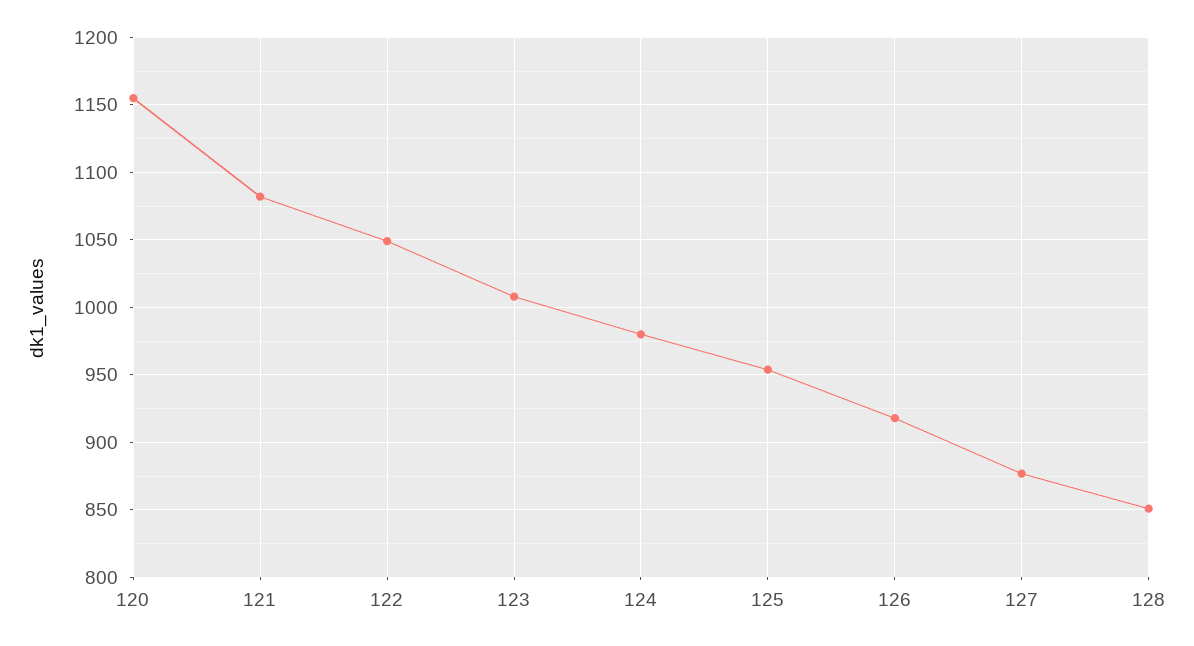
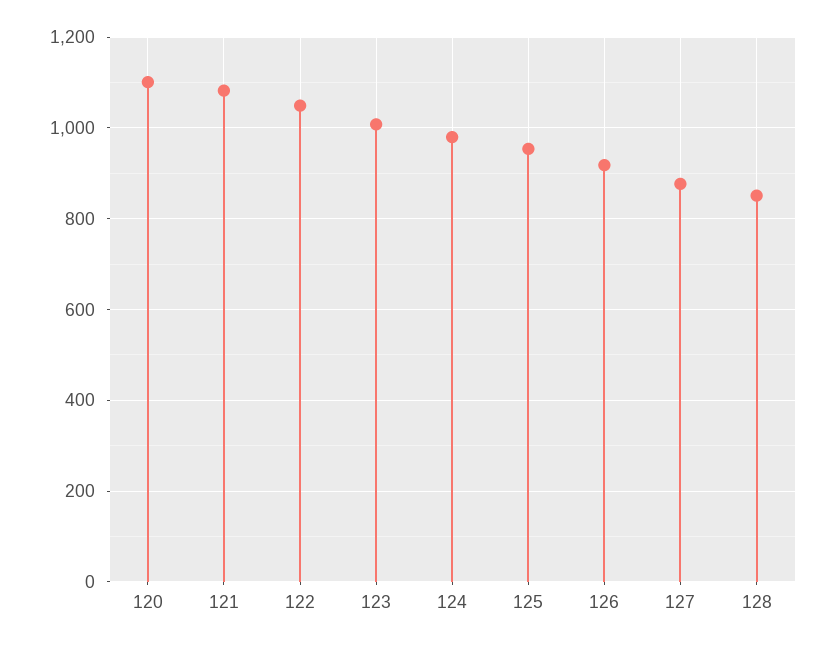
  {
-   "120": 1155,
+   "120": 1100,
    "121": 1080,
    "122": 1050,
    "123": 1010,
    "124": 980,
    "125": 955,
    "126": 920,
    "127": 875,
    "128": 850
  }

